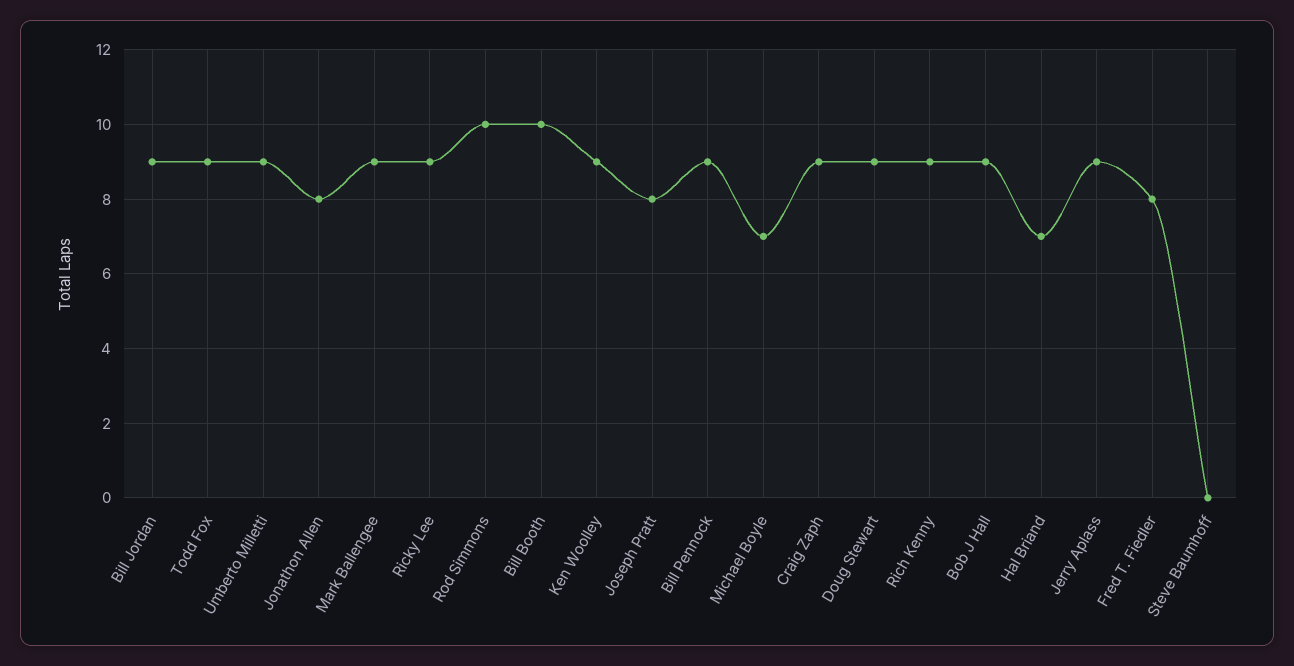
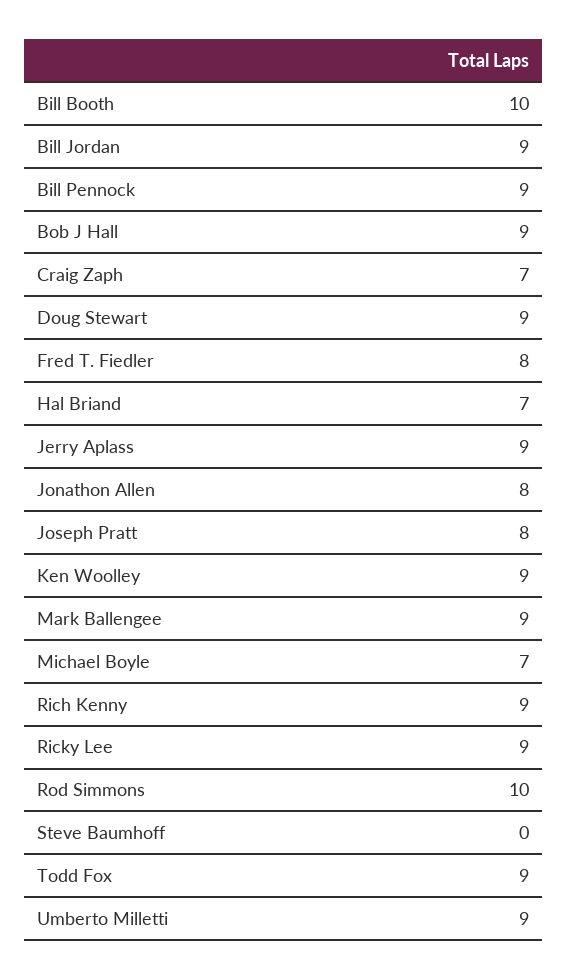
  {
    "Bill Jordan": 9,
    "Todd Fox": 9,
    "Umberto Milletti": 9,
    "Jonathon Allen": 8,
    "Mark Ballengee": 9,
    "Ricky Lee": 9,
    "Rod Simmons": 10,
    "Bill Booth": 10,
    "Ken Woolley": 9,
    "Joseph Pratt": 8,
    "Bill Pennock": 9,
    "Michael Boyle": 7,
-   "Craig Zaph": 9,
+   "Craig Zaph": 7,
    "Doug Stewart": 9,
    "Rich Kenny": 9,
    "Bob J Hall": 9,
    "Hal Briand": 7,
    "Jerry Aplass": 9,
    "Fred T. Fiedler": 8,
    "Steve Baumhoff": 0
  }

